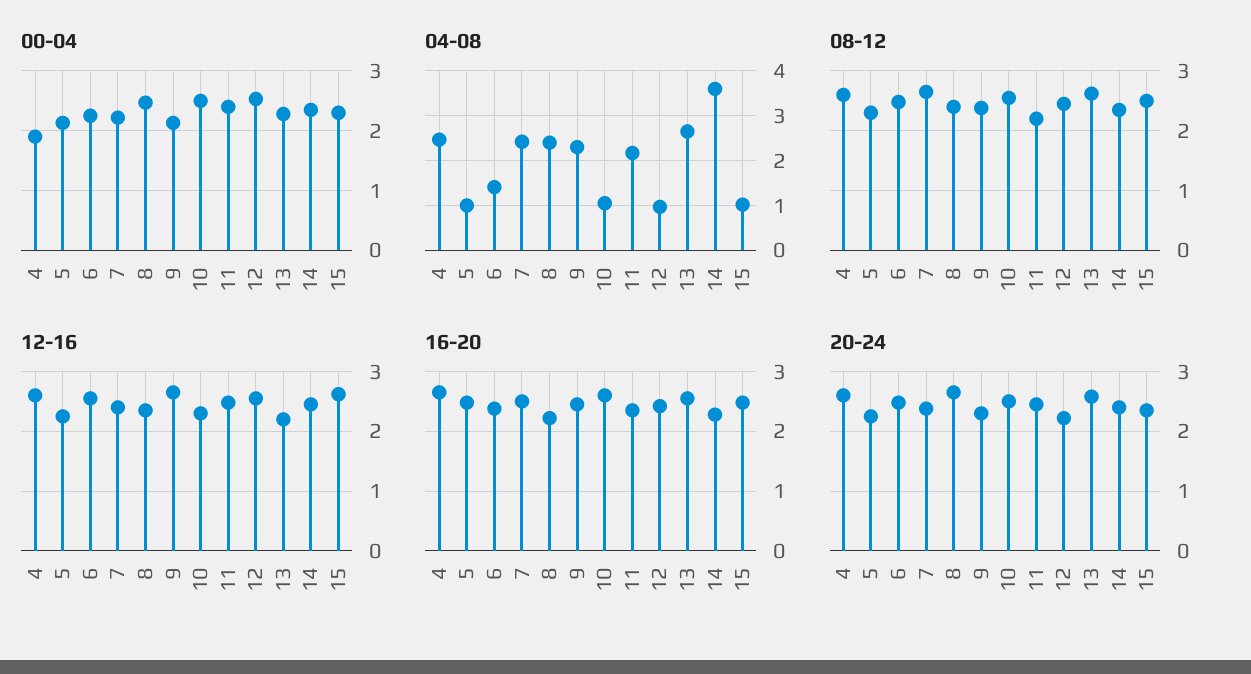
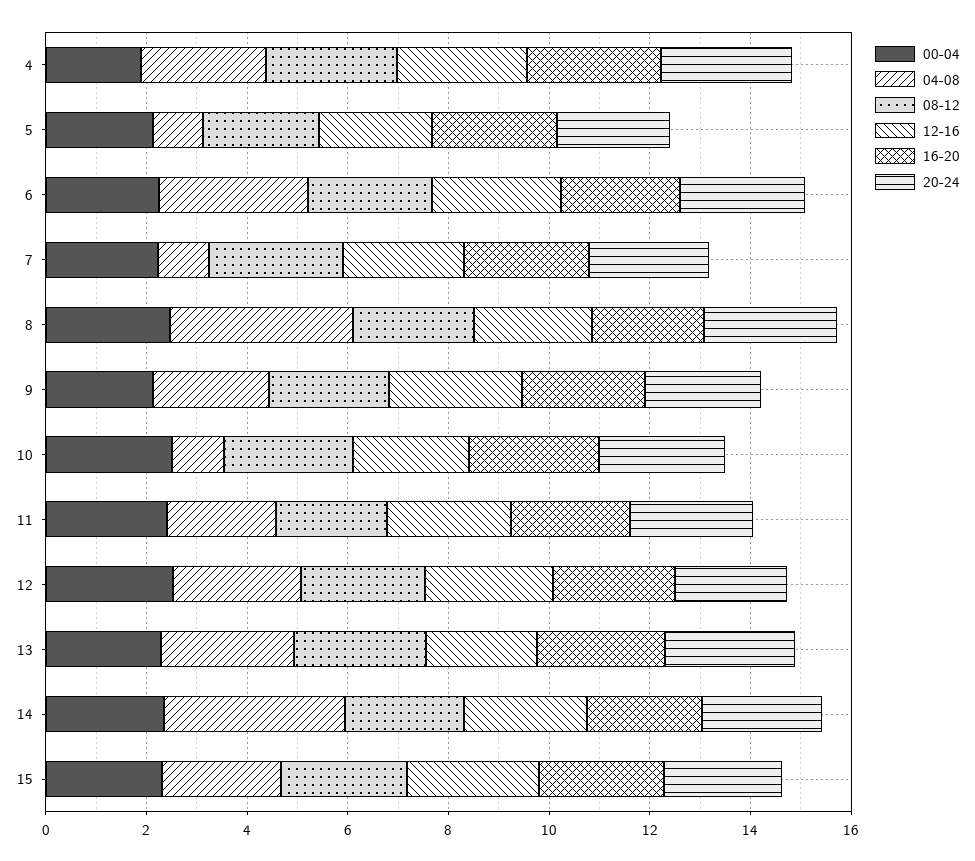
  {
    "00-04": {
      "4": 2,
      "5": 2.2,
      "6": 2.2,
      "7": 2.2,
      "8": 2.4,
      "9": 2.2,
      "10": 2.6,
      "11": 2.4,
      "12": 2.6,
      "13": 2.2,
      "14": 2.4,
      "15": 2.4
    },
    "04-08": {
      "4": 2.4,
      "5": 1,
-     "6": 1.4,
+     "6": 3,
-     "7": 2.4,
+     "7": 1,
-     "8": 2.4,
+     "8": 3.5,
      "9": 2.4,
      "10": 1,
      "11": 2.2,
-     "12": 1,
+     "12": 2.5,
      "13": 2.6,
      "14": 3.6,
-     "15": 1
+     "15": 2.5
    },
    "08-12": {
      "4": 2.6,
      "5": 2.4,
      "6": 2.4,
      "7": 2.6,
      "8": 2.4,
      "9": 2.4,
      "10": 2.6,
      "11": 2.2,
      "12": 2.4,
      "13": 2.6,
      "14": 2.4,
      "15": 2.6
    },
    "12-16": {
      "4": 2.6,
      "5": 2.2,
      "6": 2.6,
      "7": 2.4,
      "8": 2.4,
      "9": 2.6,
      "10": 2.4,
      "11": 2.4,
      "12": 2.6,
      "13": 2.2,
      "14": 2.4,
      "15": 2.6
    },
    "16-20": {
      "4": 2.6,
      "5": 2.4,
      "6": 2.4,
      "7": 2.6,
      "8": 2.2,
      "9": 2.4,
      "10": 2.6,
      "11": 2.4,
      "12": 2.4,
      "13": 2.6,
      "14": 2.2,
      "15": 2.4
    },
    "20-24": {
      "4": 2.6,
      "5": 2.2,
      "6": 2.4,
      "7": 2.4,
      "8": 2.6,
      "9": 2.4,
      "10": 2.6,
      "11": 2.4,
      "12": 2.2,
      "13": 2.6,
      "14": 2.4,
      "15": 2.4
    }
  }

